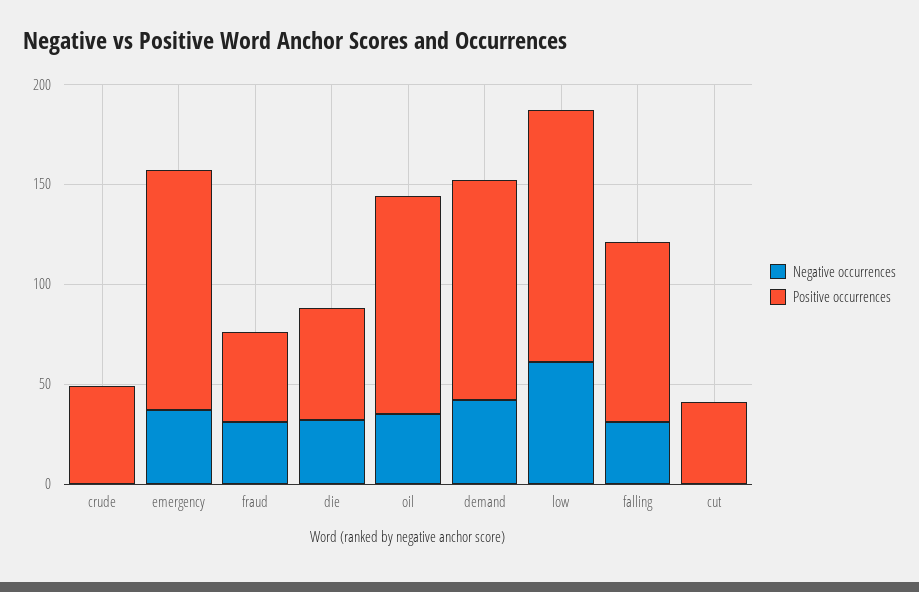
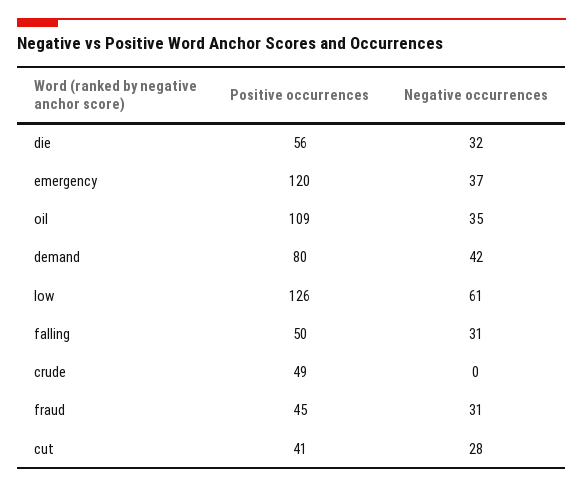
  {
    "Negative occurrences": {
      "crude": 0,
      "emergency": 37,
      "fraud": 31,
      "die": 32,
      "oil": 35,
      "demand": 42,
      "low": 61,
      "falling": 31,
-     "cut": 0
+     "cut": 28
    },
    "Positive occurrences": {
      "crude": 49,
      "emergency": 120,
      "fraud": 45,
      "die": 56,
      "oil": 109,
-     "demand": 110,
+     "demand": 80,
      "low": 126,
-     "falling": 90,
+     "falling": 50,
      "cut": 41
    }
  }

